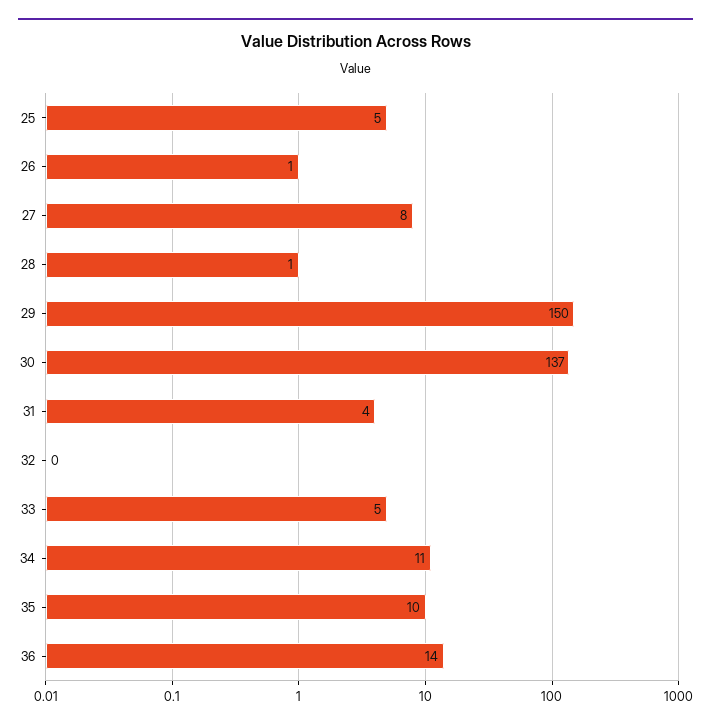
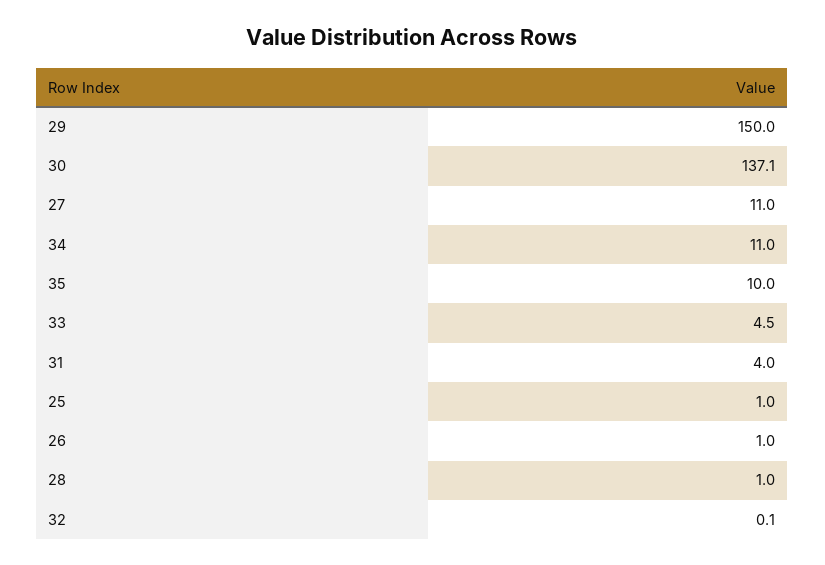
  {
-   "25": 5,
+   "25": 1,
    "26": 1,
-   "27": 8,
+   "27": 11,
    "28": 1,
    "29": 150,
    "30": 137.1,
    "31": 4,
    "32": 0.1,
    "33": 4.5,
    "34": 11,
-   "35": 10,
+   "35": 10
-   "36": 14
  }

